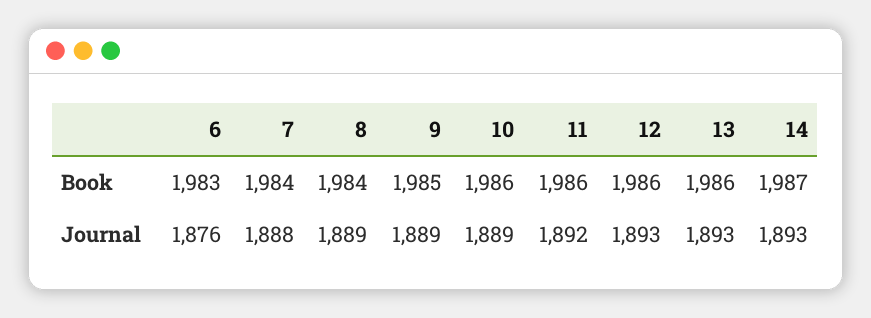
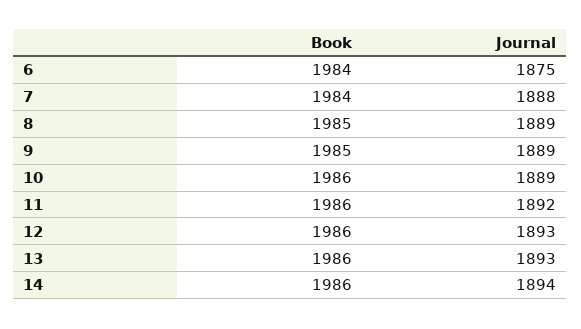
  {
    "6": {
-     "Book": 1983,
+     "Book": 1984,
-     "Journal": 1876
+     "Journal": 1875
    },
    "7": {
      "Book": 1984,
      "Journal": 1888
    },
    "8": {
-     "Book": 1984,
+     "Book": 1985,
      "Journal": 1889
    },
    "9": {
      "Book": 1985,
      "Journal": 1889
    },
    "10": {
      "Book": 1986,
      "Journal": 1889
    },
    "11": {
      "Book": 1986,
      "Journal": 1892
    },
    "12": {
      "Book": 1986,
      "Journal": 1893
    },
    "13": {
      "Book": 1986,
      "Journal": 1893
    },
    "14": {
-     "Book": 1987,
+     "Book": 1986,
-     "Journal": 1893
+     "Journal": 1894
    }
  }

